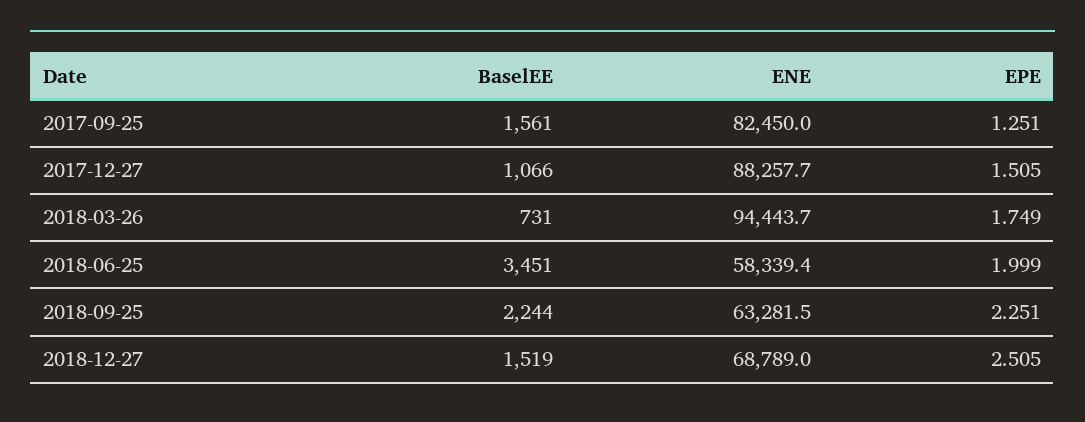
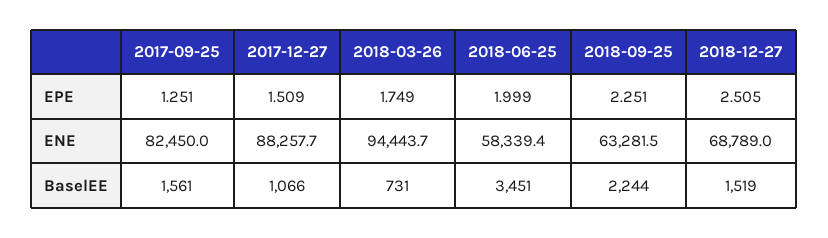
  {
    "BaselEE": {
      "2017-09-25": 1561,
      "2017-12-27": 1066,
      "2018-03-26": 731,
      "2018-06-25": 3451,
      "2018-09-25": 2244,
      "2018-12-27": 1519
    },
    "ENE": {
      "2017-09-25": 82450,
      "2017-12-27": 88257.7,
      "2018-03-26": 94443.7,
      "2018-06-25": 58339.4,
      "2018-09-25": 63281.5,
      "2018-12-27": 68789
    },
    "EPE": {
      "2017-09-25": 1.251,
-     "2017-12-27": 1.505,
+     "2017-12-27": 1.509,
      "2018-03-26": 1.749,
      "2018-06-25": 1.999,
      "2018-09-25": 2.251,
      "2018-12-27": 2.505
    }
  }

